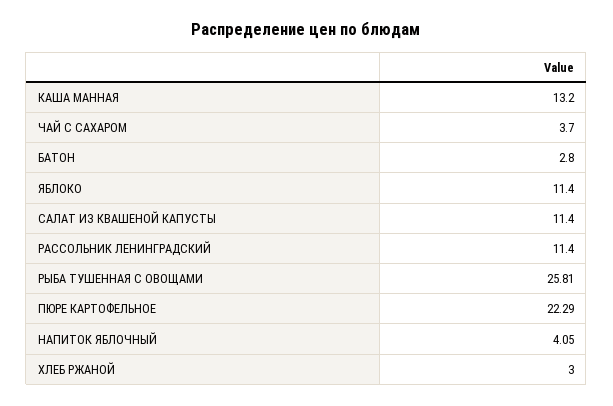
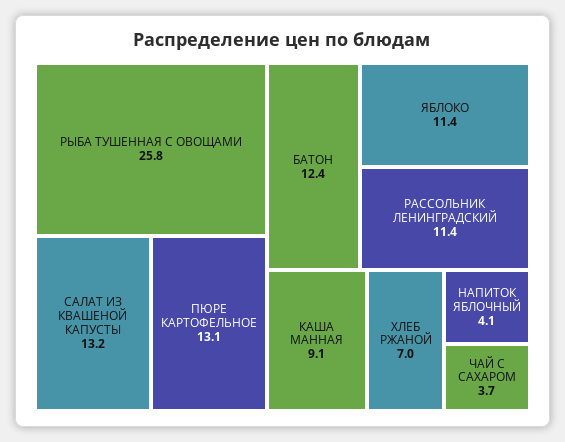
  {
-   "КАША МАННАЯ": 13.2,
+   "КАША МАННАЯ": 9.1,
    "ЧАЙ С САХАРОМ": 3.7,
-   "БАТОН": 2.8,
+   "БАТОН": 12.4,
    "ЯБЛОКО": 11.4,
-   "САЛАТ ИЗ КВАШЕНОЙ КАПУСТЫ": 11.4,
+   "САЛАТ ИЗ КВАШЕНОЙ КАПУСТЫ": 13.2,
    "РАССОЛЬНИК ЛЕНИНГРАДСКИЙ": 11.4,
    "РЫБА ТУШЕННАЯ С ОВОЩАМИ": 25.81,
-   "ПЮРЕ КАРТОФЕЛЬНОЕ": 22.29,
+   "ПЮРЕ КАРТОФЕЛЬНОЕ": 13.1,
    "НАПИТОК ЯБЛОЧНЫЙ": 4.05,
-   "ХЛЕБ РЖАНОЙ": 3
+   "ХЛЕБ РЖАНОЙ": 7
  }

